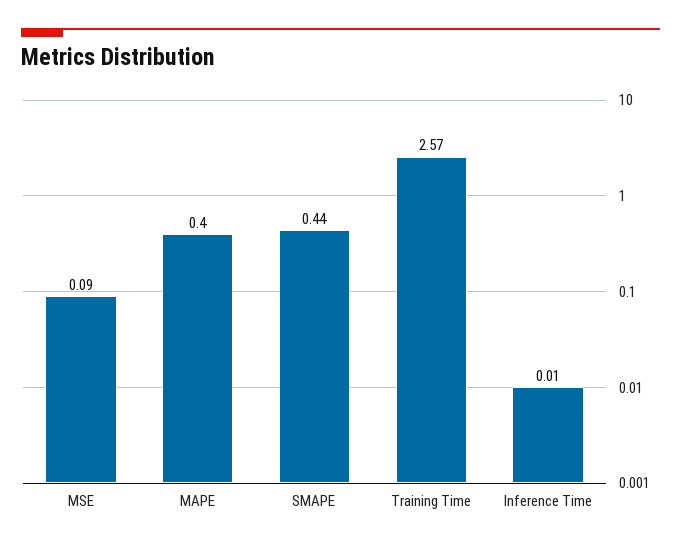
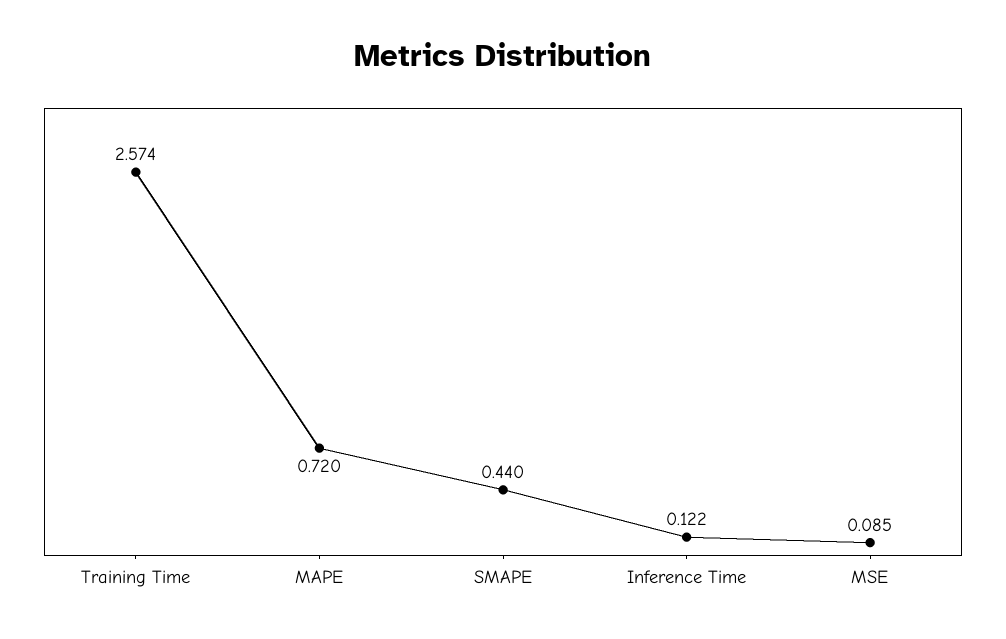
  {
    "MSE": 0.085,
-   "MAPE": 0.4,
+   "MAPE": 0.72,
    "SMAPE": 0.44,
    "Training Time": 2.574,
-   "Inference Time": 0.01
+   "Inference Time": 0.122
  }

